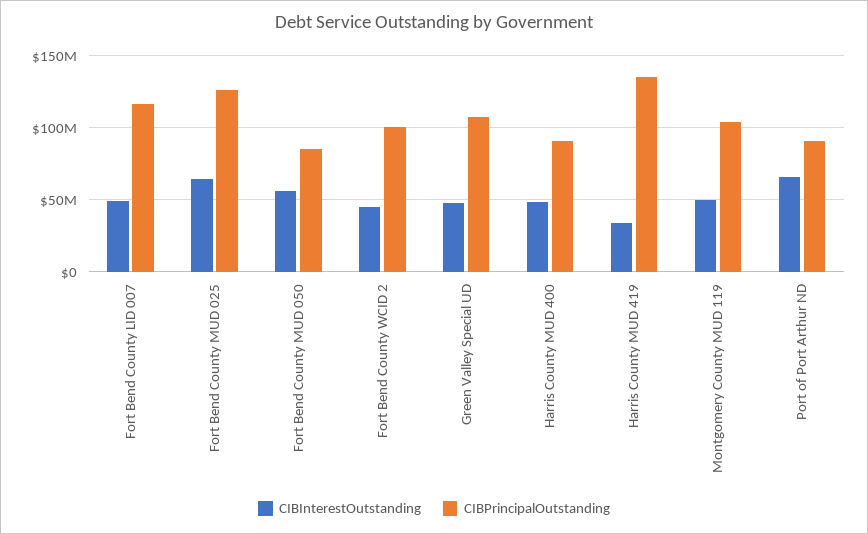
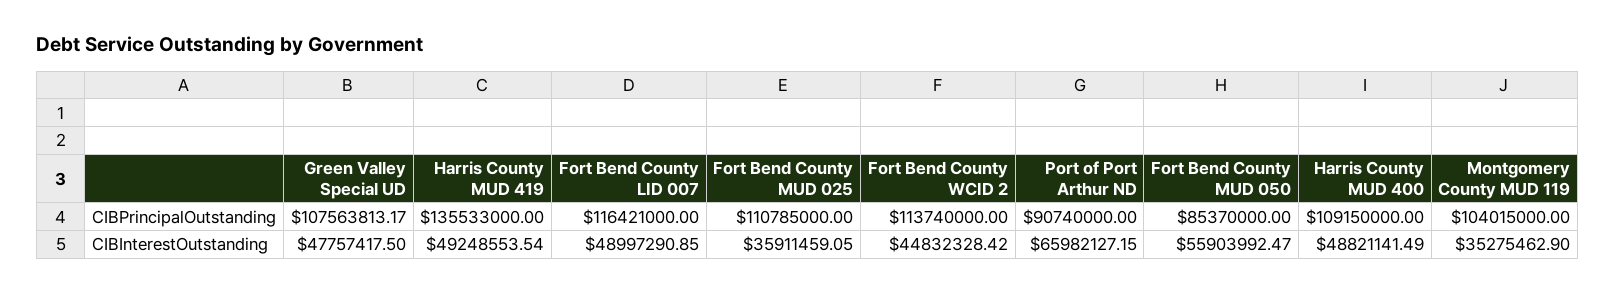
  {
    "CIBInterestOutstanding": {
      "Fort Bend County LID 007": 48997290.85,
-     "Fort Bend County MUD 025": 65000000,
+     "Fort Bend County MUD 025": 35911459.05,
      "Fort Bend County MUD 050": 55903992.47,
      "Fort Bend County WCID 2": 44832328.42,
      "Green Valley Special UD": 47757417.5,
      "Harris County MUD 400": 48821141.49,
-     "Harris County MUD 419": 35000000,
+     "Harris County MUD 419": 49248553.54,
-     "Montgomery County MUD 119": 50000000,
+     "Montgomery County MUD 119": 35275462.9,
      "Port of Port Arthur ND": 65982127.15
    },
    "CIBPrincipalOutstanding": {
      "Fort Bend County LID 007": 116421000,
-     "Fort Bend County MUD 025": 125000000,
+     "Fort Bend County MUD 025": 110785000,
      "Fort Bend County MUD 050": 85370000,
-     "Fort Bend County WCID 2": 100000000,
+     "Fort Bend County WCID 2": 113740000,
      "Green Valley Special UD": 107563813.17,
-     "Harris County MUD 400": 90000000,
+     "Harris County MUD 400": 109150000,
      "Harris County MUD 419": 135533000,
      "Montgomery County MUD 119": 104015000,
      "Port of Port Arthur ND": 90740000
    }
  }

